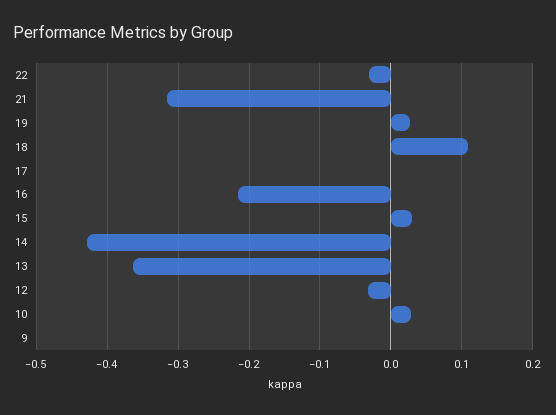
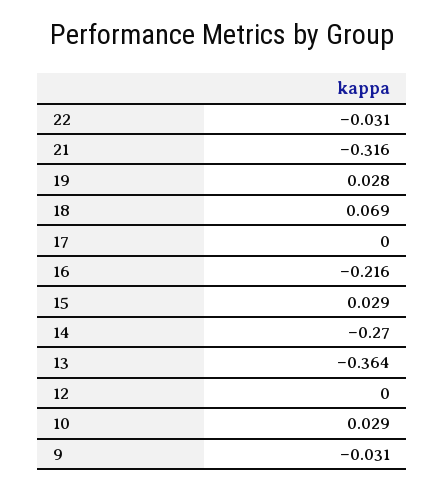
  {
    "22": -0.031,
    "21": -0.316,
    "19": 0.028,
-   "18": 0.11,
+   "18": 0.069,
    "17": 0,
    "16": -0.216,
    "15": 0.029,
-   "14": -0.43,
+   "14": -0.27,
    "13": -0.364,
-   "12": -0.03,
+   "12": 0,
    "10": 0.029,
-   "9": 0
+   "9": -0.031
  }

